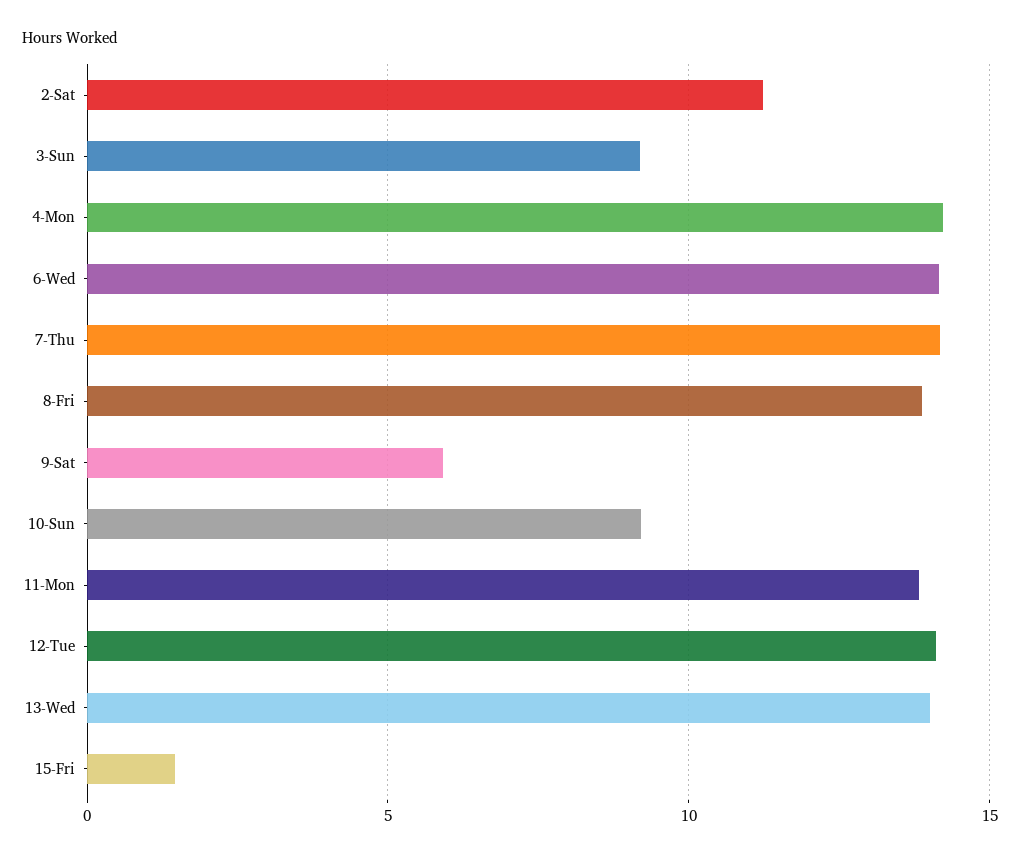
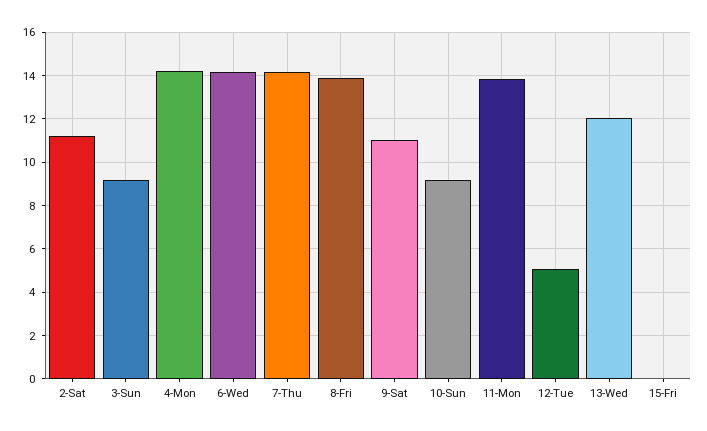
  {
    "2-Sat": 11,
    "3-Sun": 9,
    "4-Mon": 14,
    "6-Wed": 14,
    "7-Thu": 14,
    "8-Fri": 14,
-   "9-Sat": 6,
+   "9-Sat": 11,
    "10-Sun": 9,
    "11-Mon": 14,
-   "12-Tue": 14,
+   "12-Tue": 5,
-   "13-Wed": 14,
+   "13-Wed": 12,
-   "15-Fri": 1.5
+   "15-Fri": 0
  }

